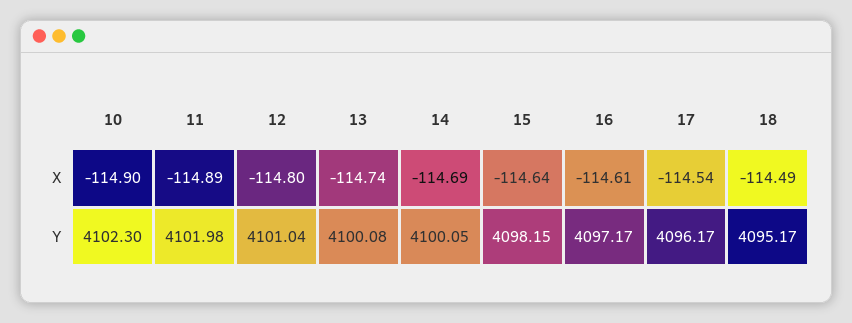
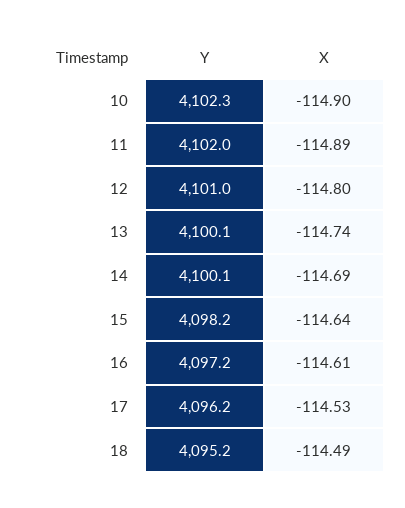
  {
    "10": {
      "X": -114.9,
      "Y": 4102.3
    },
    "11": {
      "X": -114.89,
      "Y": 4101.98
    },
    "12": {
      "X": -114.8,
      "Y": 4101.04
    },
    "13": {
      "X": -114.74,
      "Y": 4100.08
    },
    "14": {
      "X": -114.69,
      "Y": 4100.05
    },
    "15": {
      "X": -114.64,
      "Y": 4098.15
    },
    "16": {
      "X": -114.61,
      "Y": 4097.17
    },
    "17": {
-     "X": -114.54,
+     "X": -114.53,
      "Y": 4096.17
    },
    "18": {
      "X": -114.49,
      "Y": 4095.17
    }
  }

